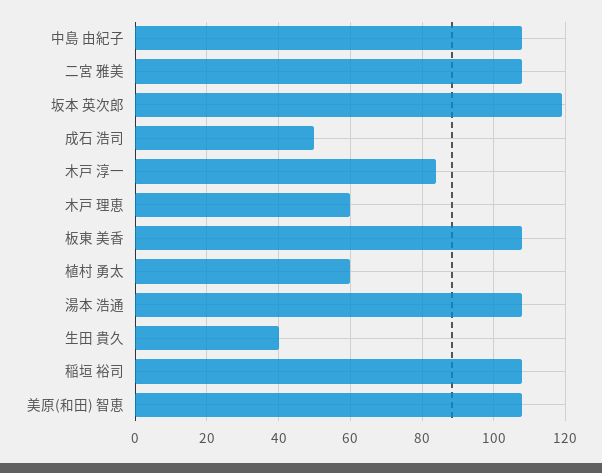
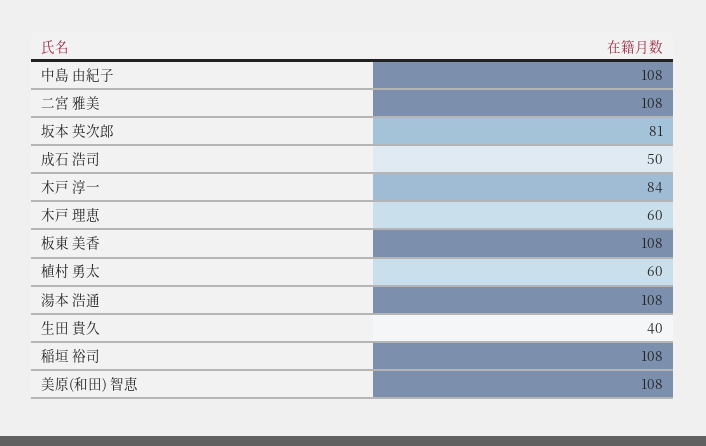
  {
    "中島 由紀子": 108,
    "二宮 雅美": 108,
-   "坂本 英次郎": 120,
+   "坂本 英次郎": 81,
    "成石 浩司": 50,
    "木戸 淳一": 84,
    "木戸 理恵": 60,
    "板東 美香": 108,
    "植村 勇太": 60,
    "湯本 浩通": 108,
    "生田 貴久": 40,
    "稲垣 裕司": 108,
    "美原(和田) 智恵": 108
  }

